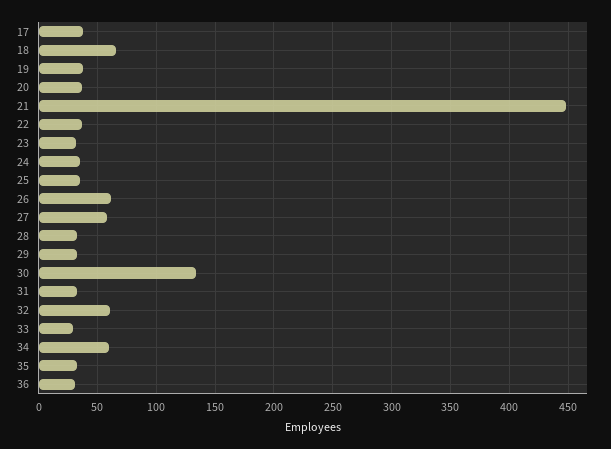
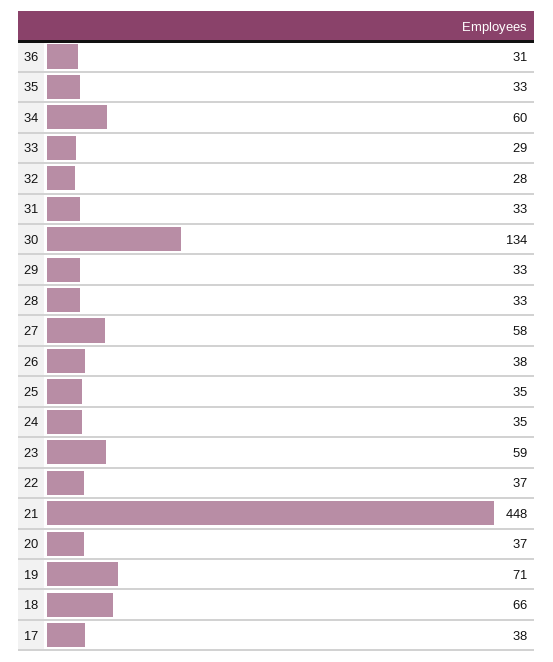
  {
    "17": 38,
    "18": 66,
-   "19": 40,
+   "19": 71,
    "20": 37,
    "21": 448,
    "22": 37,
-   "23": 30,
+   "23": 59,
    "24": 35,
    "25": 35,
-   "26": 60,
+   "26": 38,
    "27": 58,
    "28": 33,
    "29": 33,
    "30": 134,
    "31": 33,
-   "32": 60,
+   "32": 28,
    "33": 29,
    "34": 60,
    "35": 33,
    "36": 31
  }

